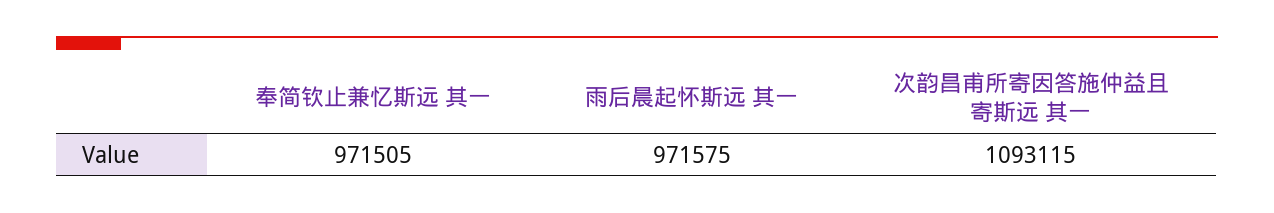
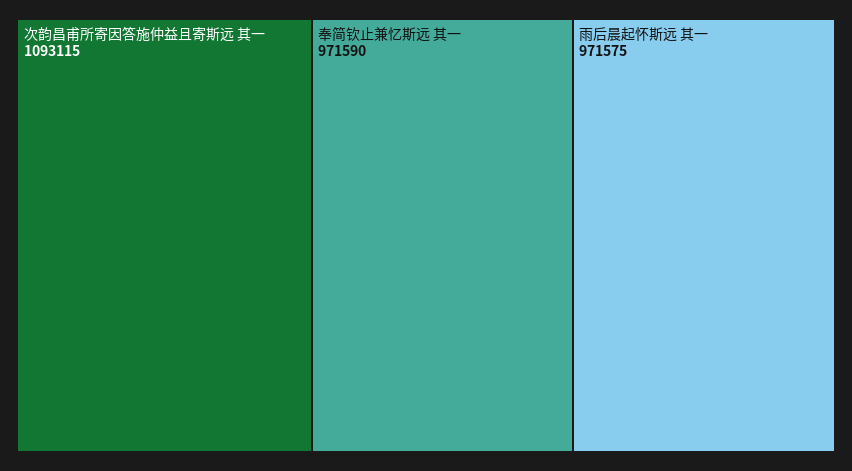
  {
-   "奉简钦止兼忆斯远 其一": 971505,
+   "奉简钦止兼忆斯远 其一": 971590,
    "雨后晨起怀斯远 其一": 971575,
    "次韵昌甫所寄因答施仲益且寄斯远 其一": 1093115
  }

